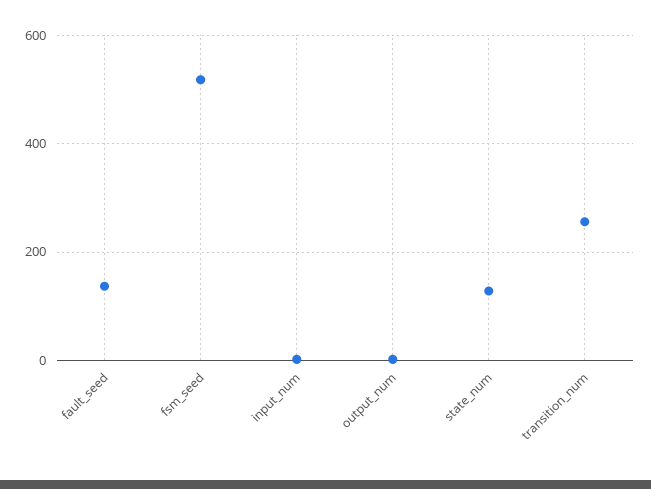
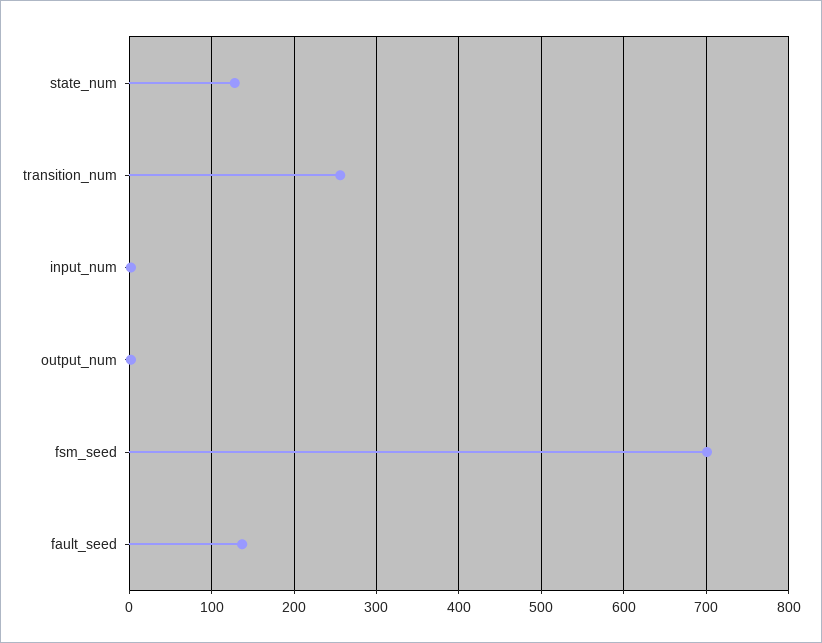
  {
    "fault_seed": 140,
-   "fsm_seed": 520,
+   "fsm_seed": 700,
    "input_num": 0,
    "output_num": 0,
    "state_num": 130,
    "transition_num": 260
  }

